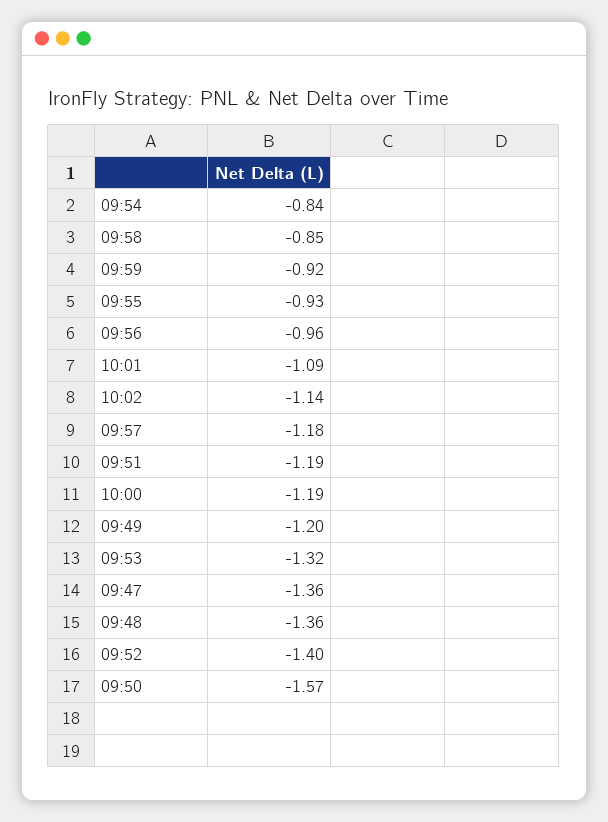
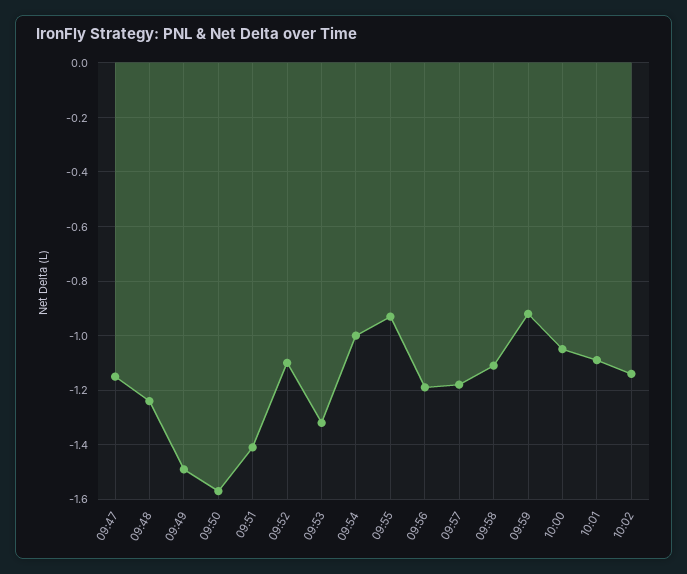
  {
-   "09:54": -0.84,
+   "09:54": -1,
-   "09:58": -0.85,
+   "09:58": -1.1,
    "09:59": -0.92,
    "09:55": -0.93,
-   "09:56": -0.96,
+   "09:56": -1.2,
    "10:01": -1.09,
    "10:02": -1.14,
    "09:57": -1.18,
-   "09:51": -1.19,
+   "09:51": -1.4,
-   "10:00": -1.19,
+   "10:00": -1.05,
-   "09:49": -1.2,
+   "09:49": -1.5,
    "09:53": -1.32,
-   "09:47": -1.36,
+   "09:47": -1.15,
-   "09:48": -1.36,
+   "09:48": -1.25,
-   "09:52": -1.4,
+   "09:52": -1.1,
    "09:50": -1.57
  }

